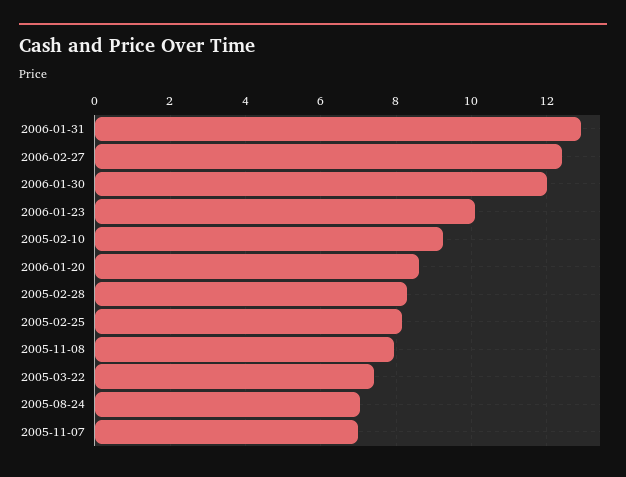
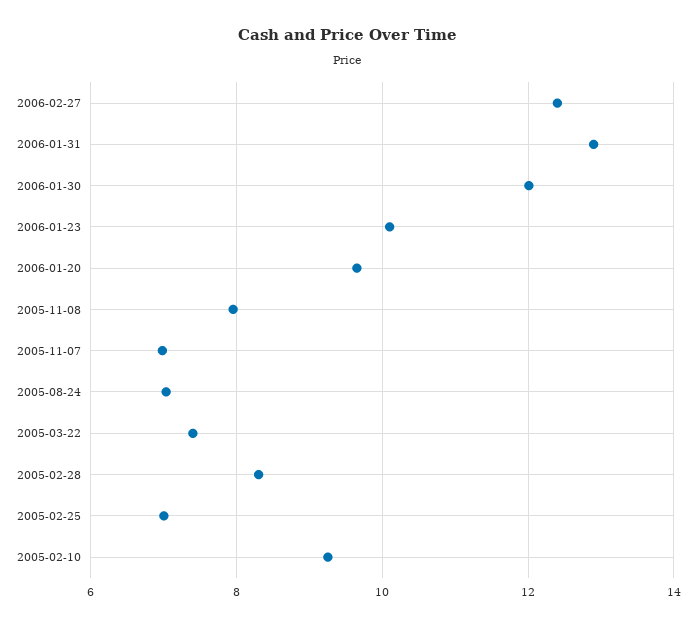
  {
    "2006-01-31": 13,
    "2006-02-27": 12.4,
    "2006-01-30": 12,
    "2006-01-23": 10.2,
    "2005-02-10": 9.2,
-   "2006-01-20": 8.6,
+   "2006-01-20": 9.6,
    "2005-02-28": 8.4,
-   "2005-02-25": 8.2,
+   "2005-02-25": 7,
    "2005-11-08": 8,
    "2005-03-22": 7.4,
    "2005-08-24": 7,
    "2005-11-07": 7
  }

